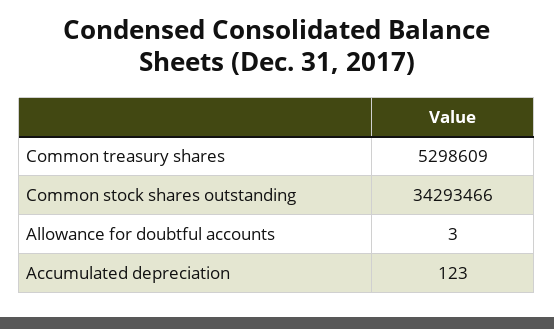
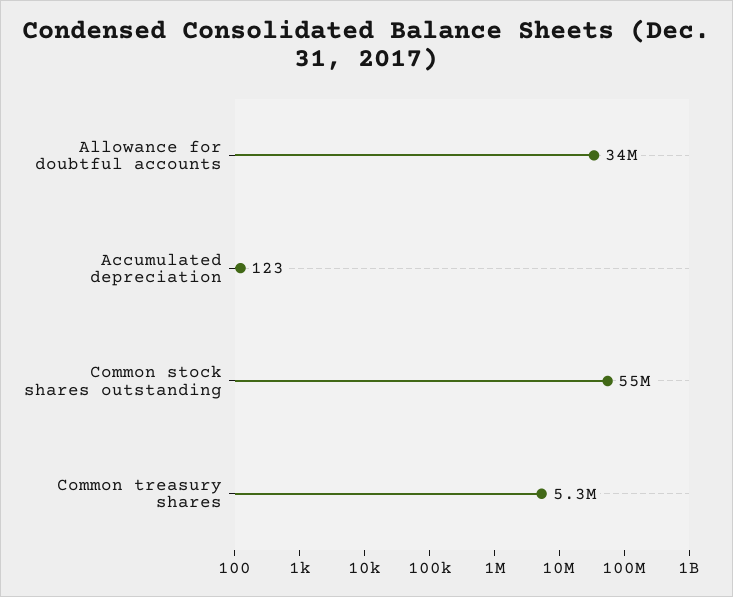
  {
    "Common treasury shares": 5298609,
-   "Common stock shares outstanding": 34293466,
+   "Common stock shares outstanding": 55000000,
-   "Allowance for doubtful accounts": 3,
+   "Allowance for doubtful accounts": 34000000,
    "Accumulated depreciation": 123
  }

